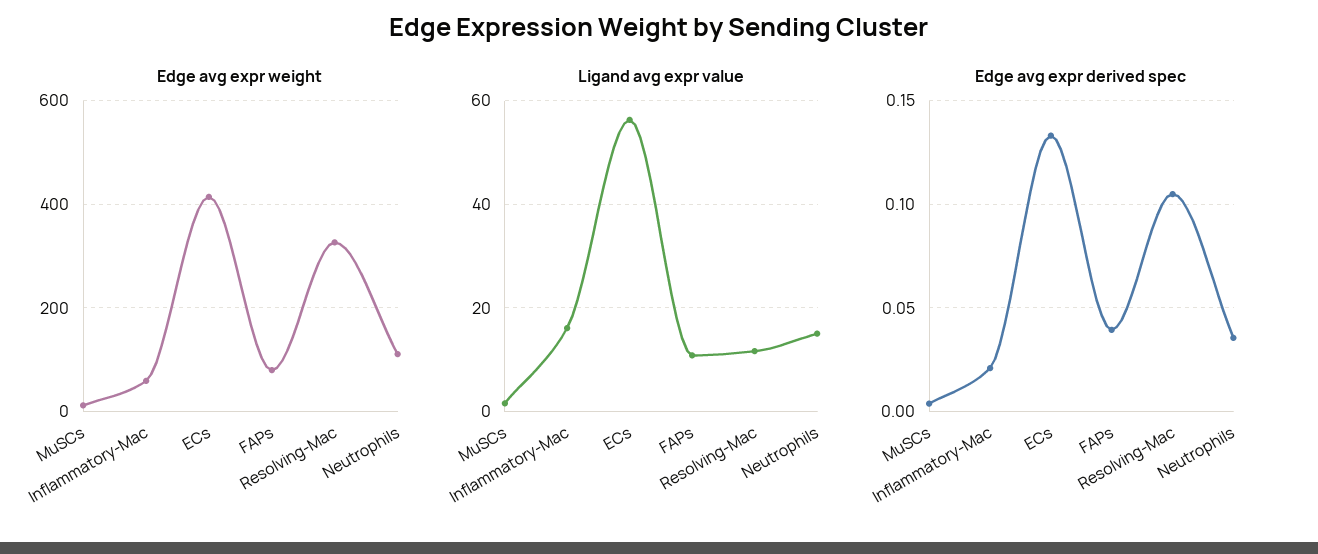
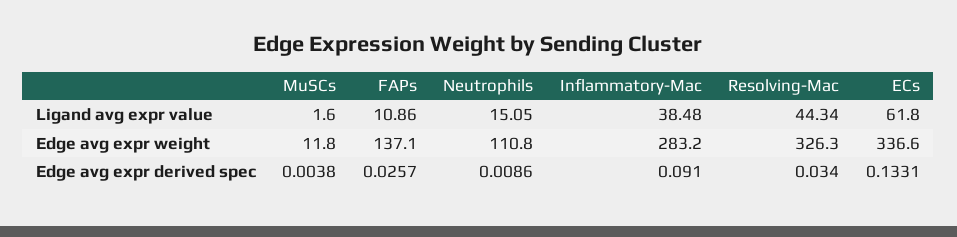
  {
    "Edge avg expr weight": {
      "MuSCs": 11.8,
-     "Inflammatory-Mac": 60,
+     "Inflammatory-Mac": 283.2,
-     "ECs": 420,
+     "ECs": 336.6,
-     "FAPs": 80,
+     "FAPs": 137.1,
      "Resolving-Mac": 326.3,
      "Neutrophils": 110.8
    },
    "Ligand avg expr value": {
      "MuSCs": 1.6,
-     "Inflammatory-Mac": 16,
+     "Inflammatory-Mac": 38.48,
-     "ECs": 56,
+     "ECs": 61.8,
      "FAPs": 10.86,
-     "Resolving-Mac": 12,
+     "Resolving-Mac": 44.34,
      "Neutrophils": 15.05
    },
    "Edge avg expr derived spec": {
      "MuSCs": 0.0038,
-     "Inflammatory-Mac": 0.02,
+     "Inflammatory-Mac": 0.091,
      "ECs": 0.1331,
-     "FAPs": 0.04,
+     "FAPs": 0.0257,
-     "Resolving-Mac": 0.105,
+     "Resolving-Mac": 0.034,
-     "Neutrophils": 0.035
+     "Neutrophils": 0.0086
    }
  }

